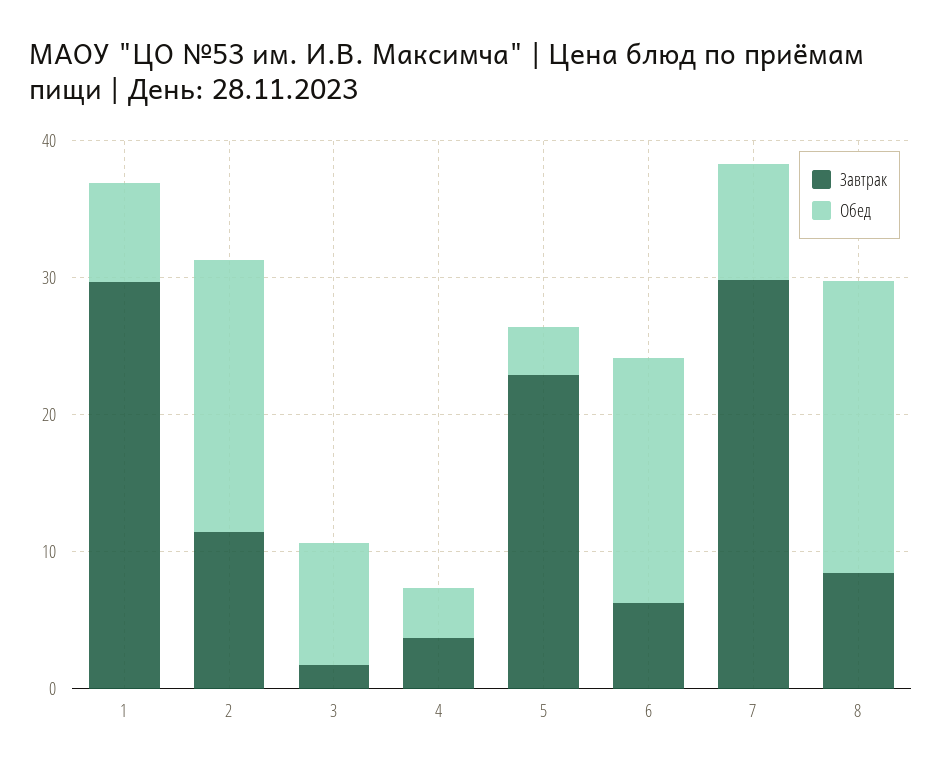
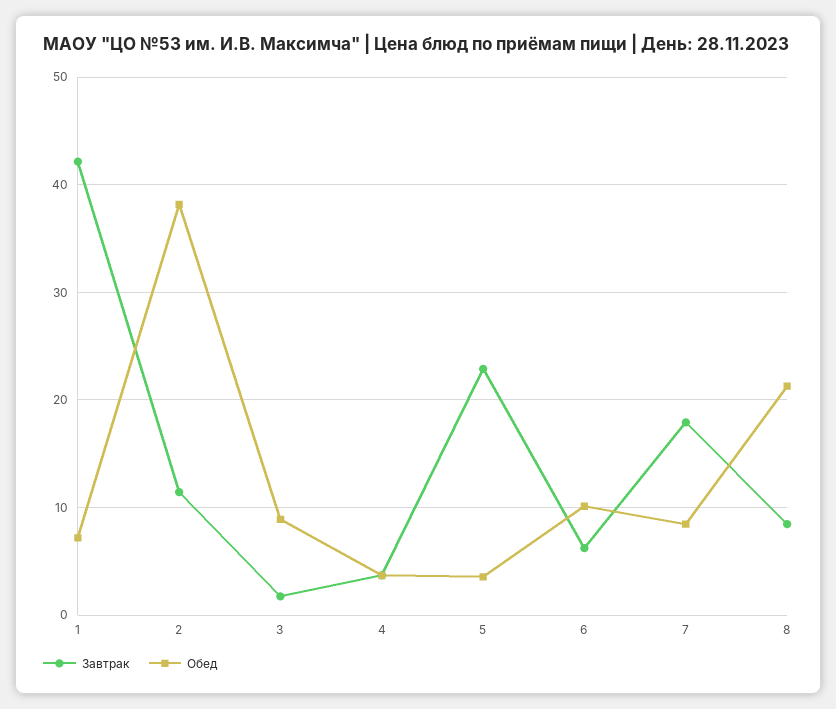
  {
    "Завтрак": {
-     "1": 30,
+     "1": 42,
      "2": 11,
      "3": 2,
      "4": 4,
      "5": 23,
      "6": 6,
-     "7": 30,
+     "7": 18,
      "8": 8
    },
    "Обед": {
      "1": 7,
-     "2": 20,
+     "2": 38,
      "3": 9,
      "4": 4,
      "5": 4,
-     "6": 18,
+     "6": 10,
      "7": 8,
      "8": 21
    }
  }

